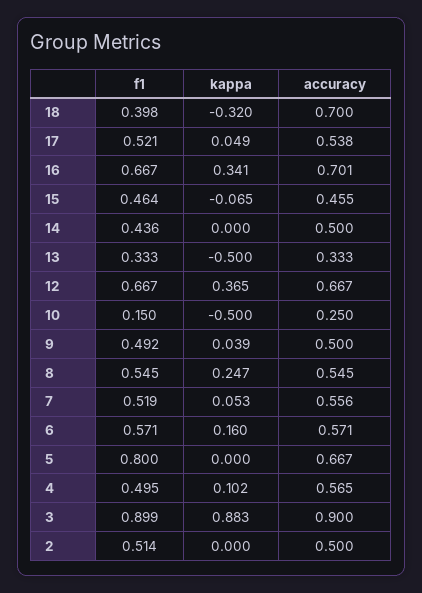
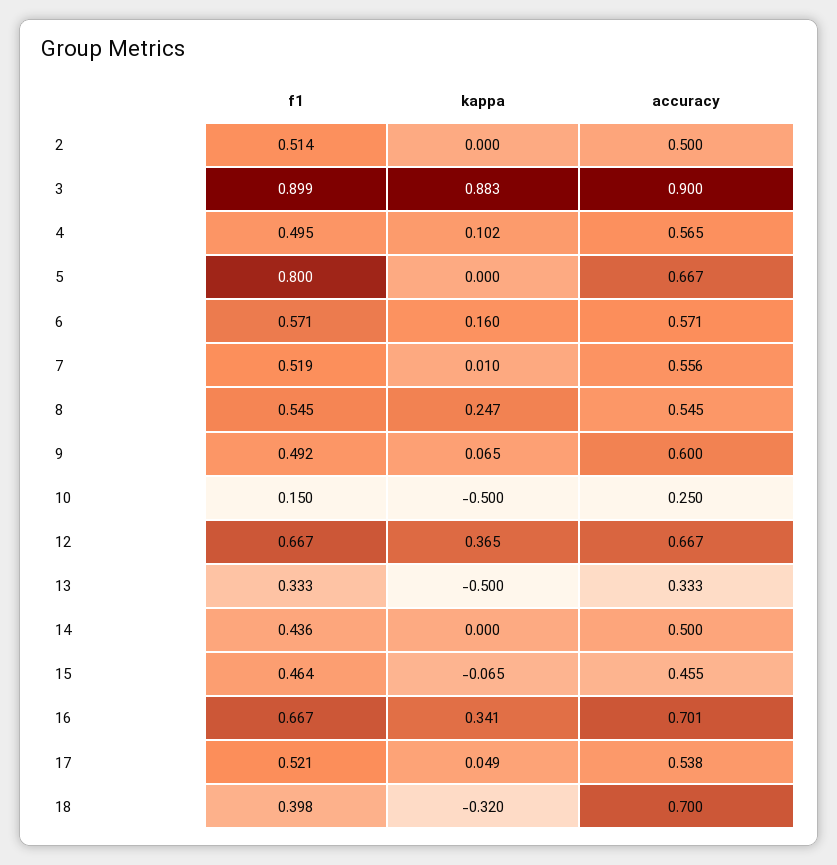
  {
    "f1": {
      "18": 0.398,
      "17": 0.521,
      "16": 0.667,
      "15": 0.464,
      "14": 0.436,
      "13": 0.333,
      "12": 0.667,
      "10": 0.15,
      "9": 0.492,
      "8": 0.545,
      "7": 0.519,
      "6": 0.571,
      "5": 0.8,
      "4": 0.495,
      "3": 0.899,
      "2": 0.514
    },
    "kappa": {
      "18": -0.32,
      "17": 0.049,
      "16": 0.341,
      "15": -0.065,
      "14": 0,
      "13": -0.5,
      "12": 0.365,
      "10": -0.5,
-     "9": 0.039,
+     "9": 0.065,
      "8": 0.247,
-     "7": 0.053,
+     "7": 0.01,
      "6": 0.16,
      "5": 0,
      "4": 0.102,
      "3": 0.883,
      "2": 0
    },
    "accuracy": {
      "18": 0.7,
      "17": 0.538,
      "16": 0.701,
      "15": 0.455,
      "14": 0.5,
      "13": 0.333,
      "12": 0.667,
      "10": 0.25,
-     "9": 0.5,
+     "9": 0.6,
      "8": 0.545,
      "7": 0.556,
      "6": 0.571,
      "5": 0.667,
      "4": 0.565,
      "3": 0.9,
      "2": 0.5
    }
  }

